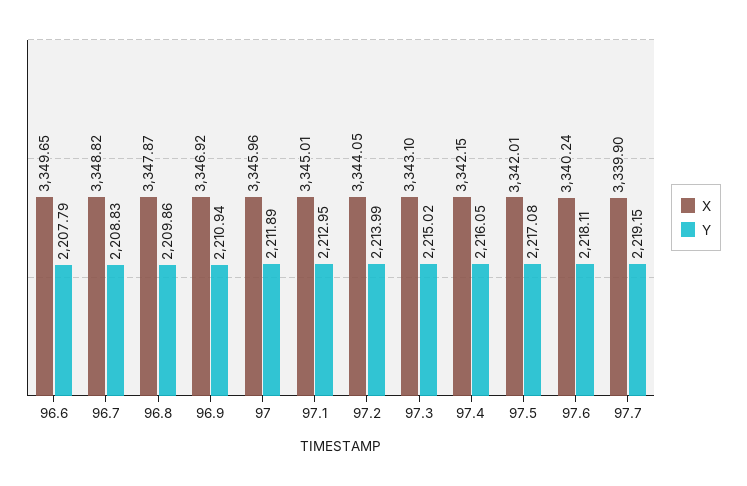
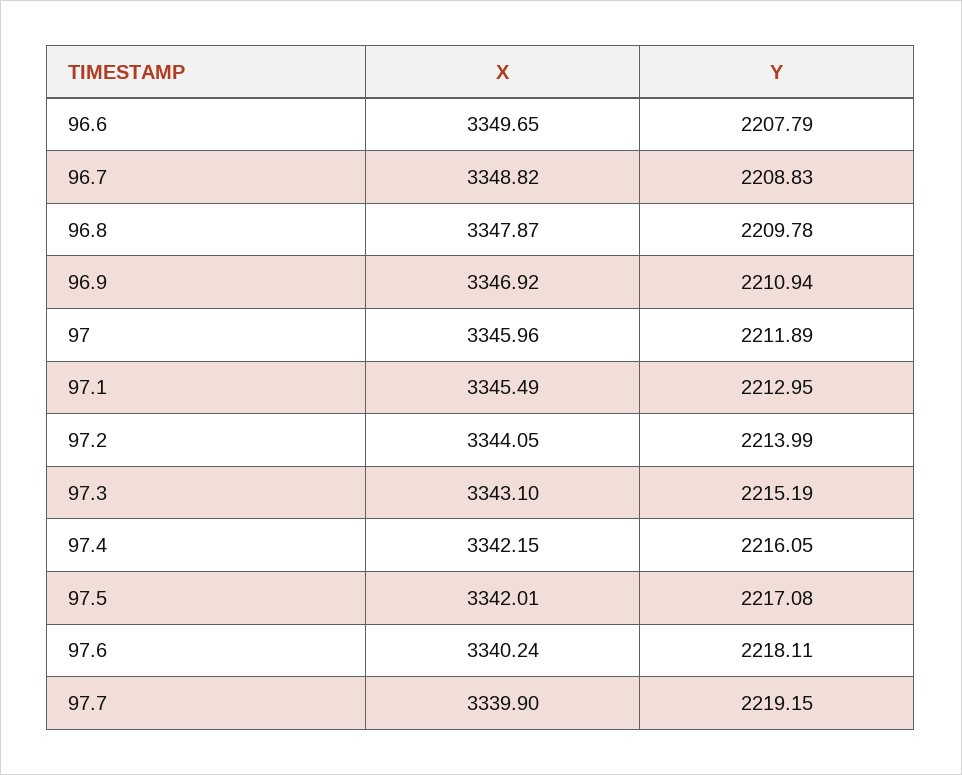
  {
    "X": {
      "96.6": 3349.65,
      "96.7": 3348.82,
      "96.8": 3347.87,
      "96.9": 3346.92,
      "97": 3345.96,
-     "97.1": 3345.01,
+     "97.1": 3345.49,
      "97.2": 3344.05,
      "97.3": 3343.1,
      "97.4": 3342.15,
      "97.5": 3342.01,
      "97.6": 3340.24,
      "97.7": 3339.9
    },
    "Y": {
      "96.6": 2207.79,
      "96.7": 2208.83,
-     "96.8": 2209.86,
+     "96.8": 2209.78,
      "96.9": 2210.94,
      "97": 2211.89,
      "97.1": 2212.95,
      "97.2": 2213.99,
-     "97.3": 2215.02,
+     "97.3": 2215.19,
      "97.4": 2216.05,
      "97.5": 2217.08,
      "97.6": 2218.11,
      "97.7": 2219.15
    }
  }

